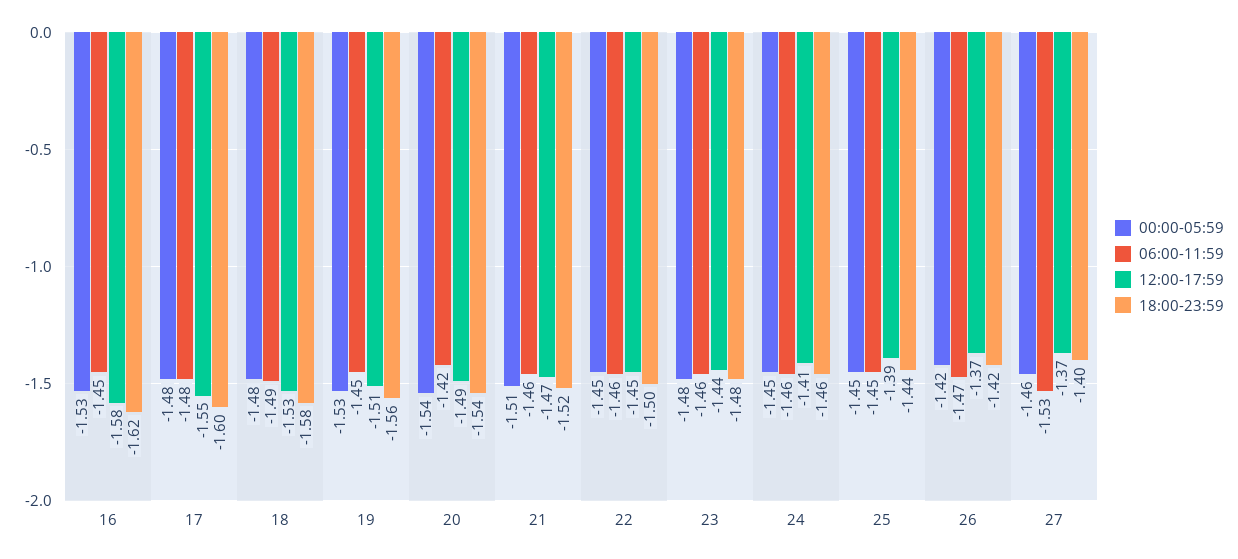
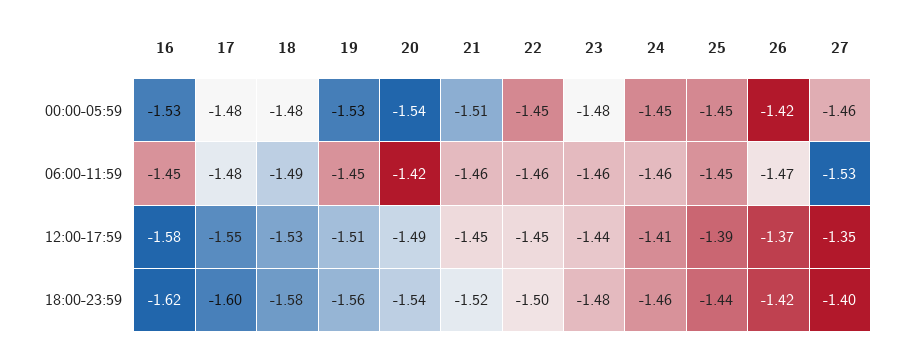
  {
    "00:00-05:59": {
      "16": -1.53,
      "17": -1.48,
      "18": -1.48,
      "19": -1.53,
      "20": -1.54,
      "21": -1.51,
      "22": -1.45,
      "23": -1.48,
      "24": -1.45,
      "25": -1.45,
      "26": -1.42,
      "27": -1.46
    },
    "06:00-11:59": {
      "16": -1.45,
      "17": -1.48,
      "18": -1.49,
      "19": -1.45,
      "20": -1.42,
      "21": -1.46,
      "22": -1.46,
      "23": -1.46,
      "24": -1.46,
      "25": -1.45,
      "26": -1.47,
      "27": -1.53
    },
    "12:00-17:59": {
      "16": -1.58,
      "17": -1.55,
      "18": -1.53,
      "19": -1.51,
      "20": -1.49,
-     "21": -1.47,
+     "21": -1.45,
      "22": -1.45,
      "23": -1.44,
      "24": -1.41,
      "25": -1.39,
      "26": -1.37,
-     "27": -1.37
+     "27": -1.35
    },
    "18:00-23:59": {
      "16": -1.62,
      "17": -1.6,
      "18": -1.58,
      "19": -1.56,
      "20": -1.54,
      "21": -1.52,
      "22": -1.5,
      "23": -1.48,
      "24": -1.46,
      "25": -1.44,
      "26": -1.42,
      "27": -1.4
    }
  }

